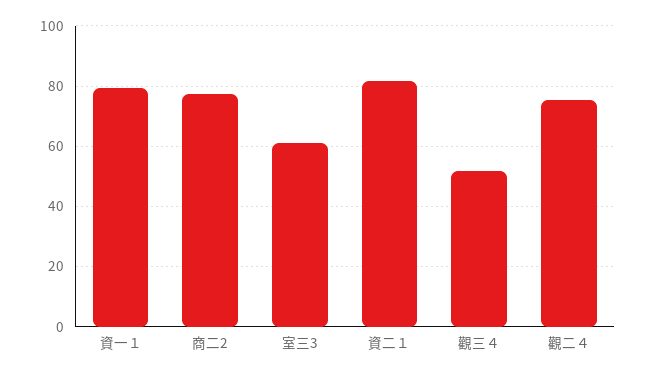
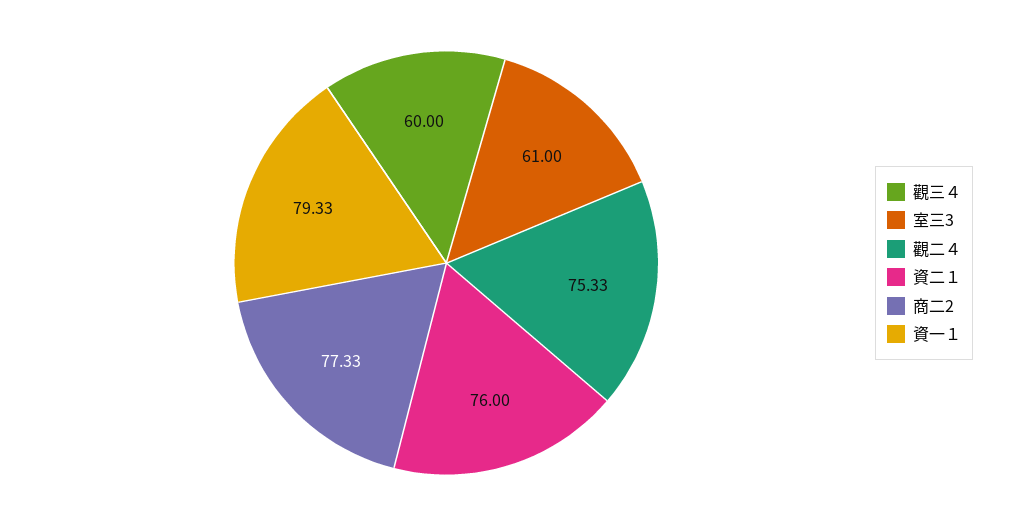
  {
    "資一１": 79.33,
    "商二2": 77.33,
    "室三3": 61,
-   "資二１": 82,
+   "資二１": 76,
-   "觀三４": 52,
+   "觀三４": 60,
    "觀二４": 75.33
  }

